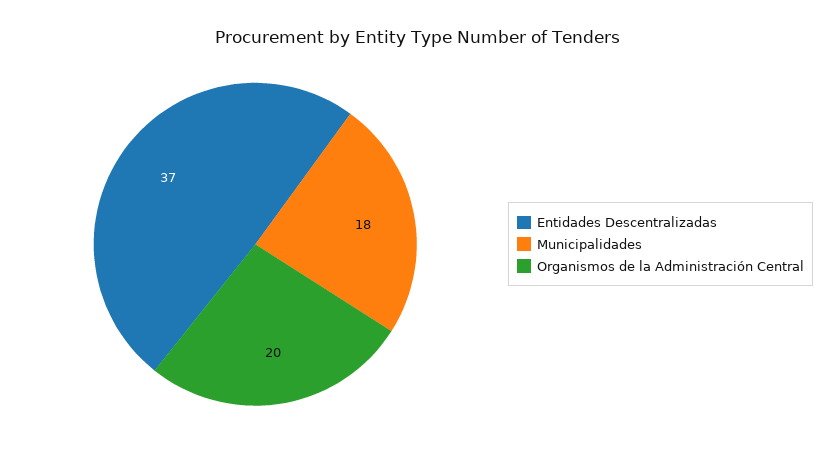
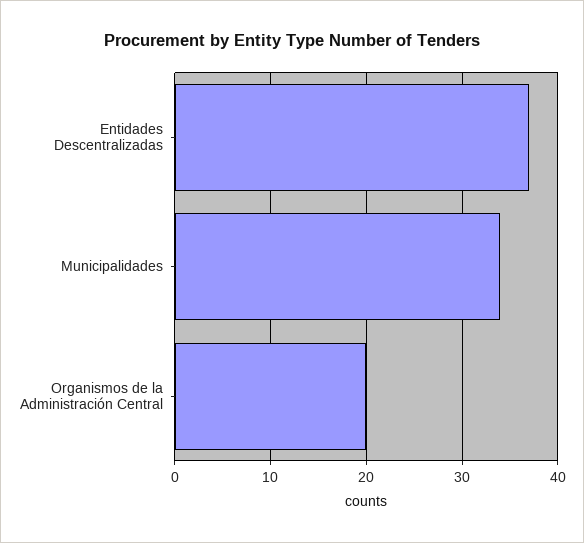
  {
    "Entidades Descentralizadas": 37,
-   "Municipalidades": 18,
+   "Municipalidades": 34,
    "Organismos de la Administración Central": 20
  }

